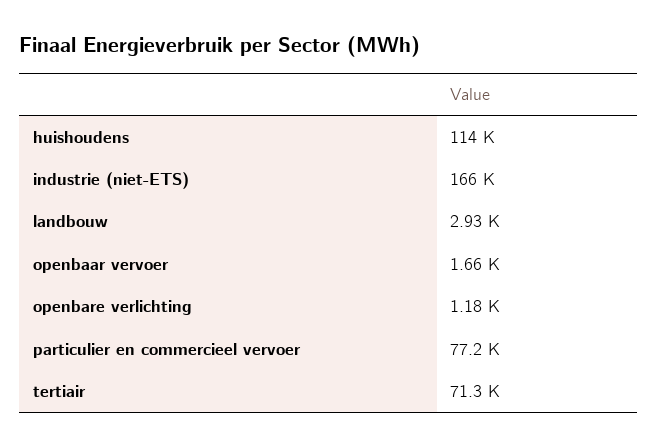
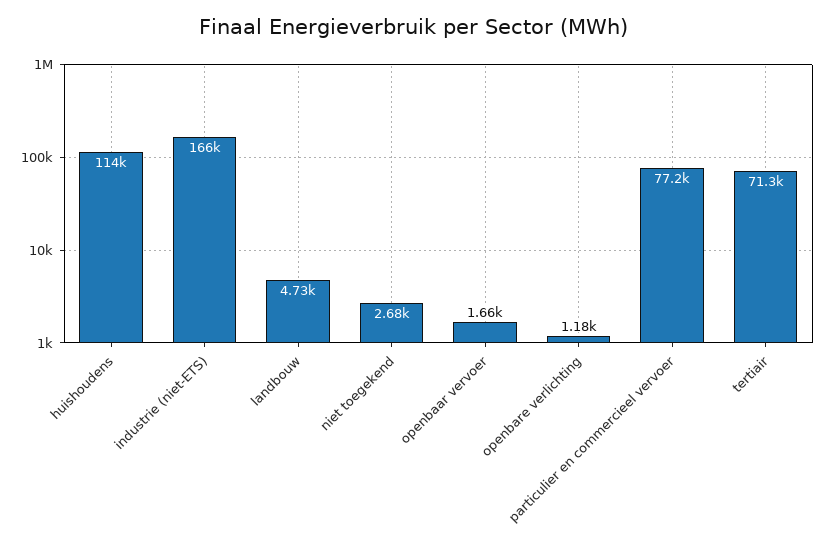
  {
    "huishoudens": 114000,
    "industrie (niet-ETS)": 166000,
-   "landbouw": 2930,
+   "landbouw": 4730,
    "openbaar vervoer": 1660,
    "openbare verlichting": 1180,
    "particulier en commercieel vervoer": 77200,
-   "tertiair": 71300
+   "tertiair": 71300,
+   "niet toegekend": 2680
  }

